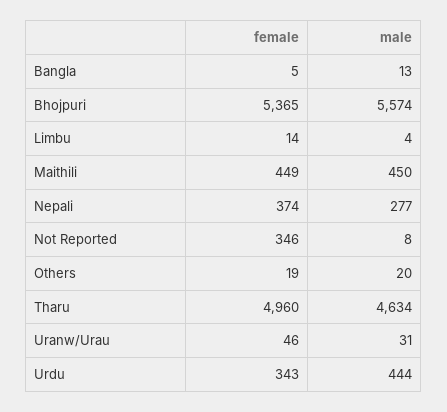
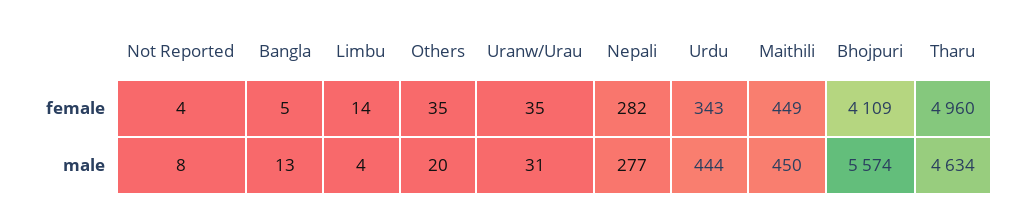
  {
    "female": {
      "Bangla": 5,
-     "Bhojpuri": 5365,
+     "Bhojpuri": 4109,
      "Limbu": 14,
      "Maithili": 449,
-     "Nepali": 374,
+     "Nepali": 282,
-     "Not Reported": 346,
+     "Not Reported": 4,
-     "Others": 19,
+     "Others": 35,
      "Tharu": 4960,
-     "Uranw/Urau": 46,
+     "Uranw/Urau": 35,
      "Urdu": 343
    },
    "male": {
      "Bangla": 13,
      "Bhojpuri": 5574,
      "Limbu": 4,
      "Maithili": 450,
      "Nepali": 277,
      "Not Reported": 8,
      "Others": 20,
      "Tharu": 4634,
      "Uranw/Urau": 31,
      "Urdu": 444
    }
  }

